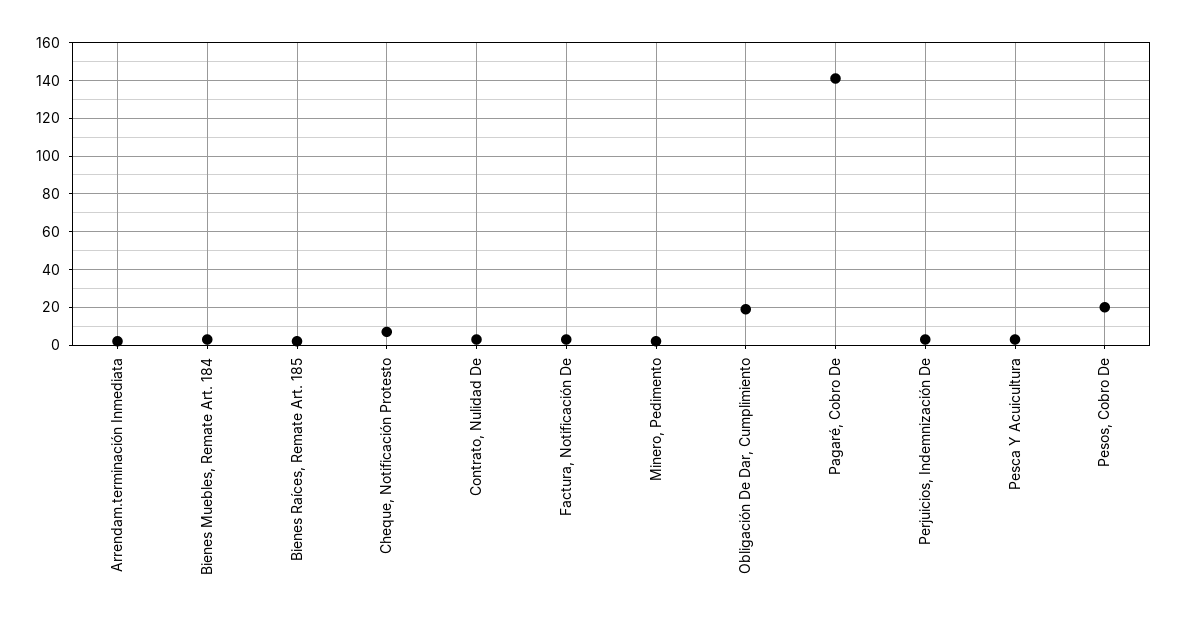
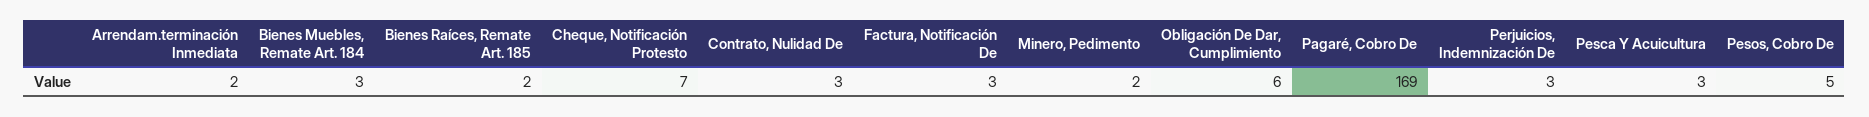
  {
    "Arrendam.terminación Inmediata": 2,
    "Bienes Muebles, Remate Art. 184": 3,
    "Bienes Raíces, Remate Art. 185": 2,
    "Cheque, Notificación Protesto": 7,
    "Contrato, Nulidad De": 3,
    "Factura, Notificación De": 3,
    "Minero, Pedimento": 2,
-   "Obligación De Dar, Cumplimiento": 20,
+   "Obligación De Dar, Cumplimiento": 6,
-   "Pagaré, Cobro De": 140,
+   "Pagaré, Cobro De": 169,
    "Perjuicios, Indemnización De": 3,
    "Pesca Y Acuicultura": 3,
-   "Pesos, Cobro De": 20
+   "Pesos, Cobro De": 5
  }

